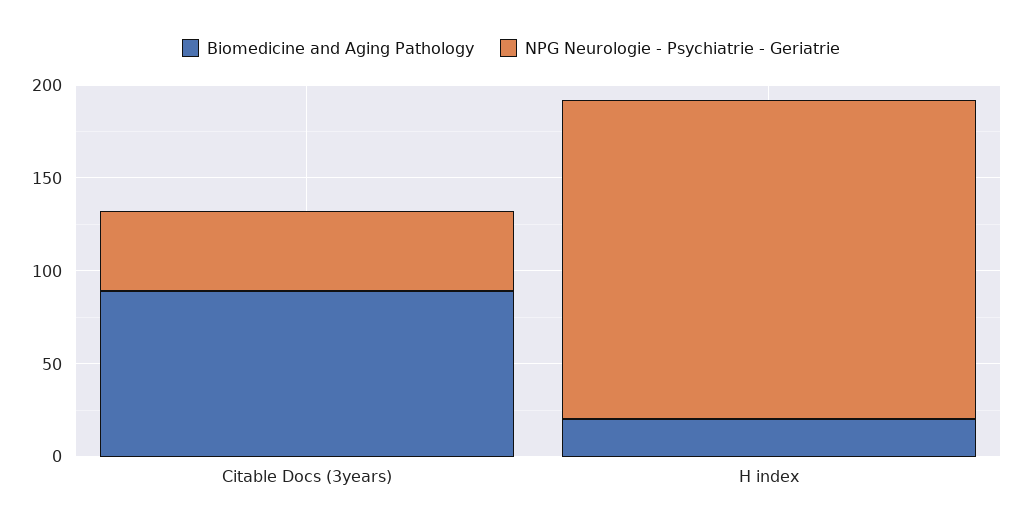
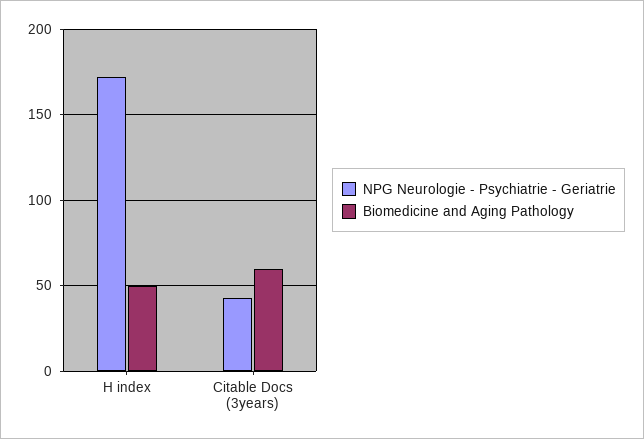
  {
    "Biomedicine and Aging Pathology": {
-     "Citable Docs (3years)": 90,
+     "Citable Docs (3years)": 60,
-     "H index": 20
+     "H index": 50
    },
    "NPG Neurologie - Psychiatrie - Geriatrie": {
      "Citable Docs (3years)": 45,
      "H index": 170
    }
  }

